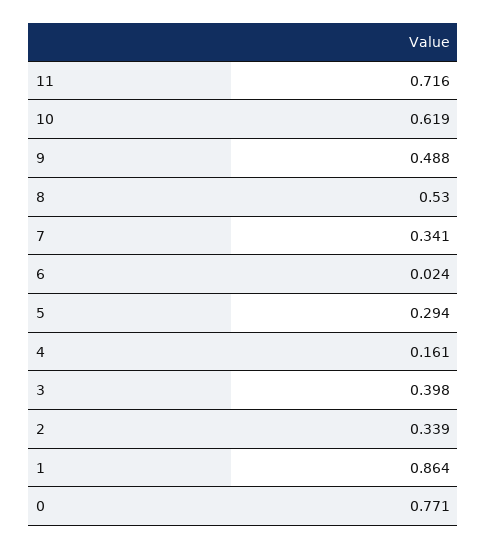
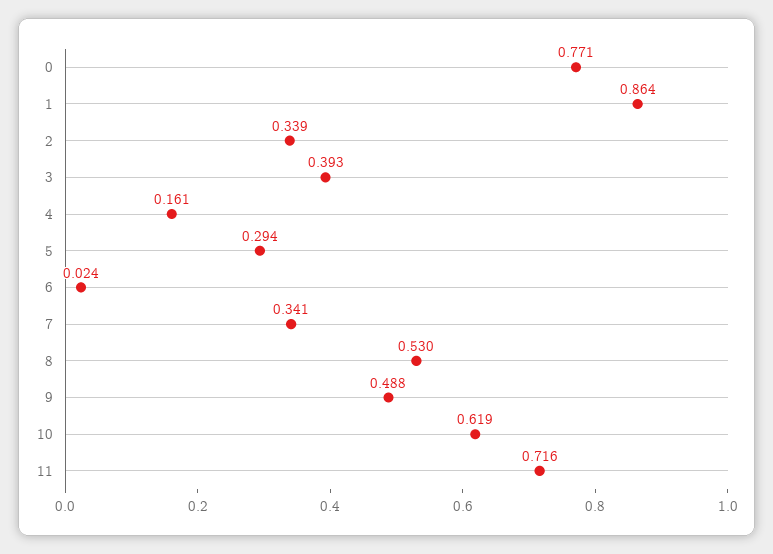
  {
    "11": 0.716,
    "10": 0.619,
    "9": 0.488,
    "8": 0.53,
    "7": 0.341,
    "6": 0.024,
    "5": 0.294,
    "4": 0.161,
-   "3": 0.398,
+   "3": 0.393,
    "2": 0.339,
    "1": 0.864,
    "0": 0.771
  }

